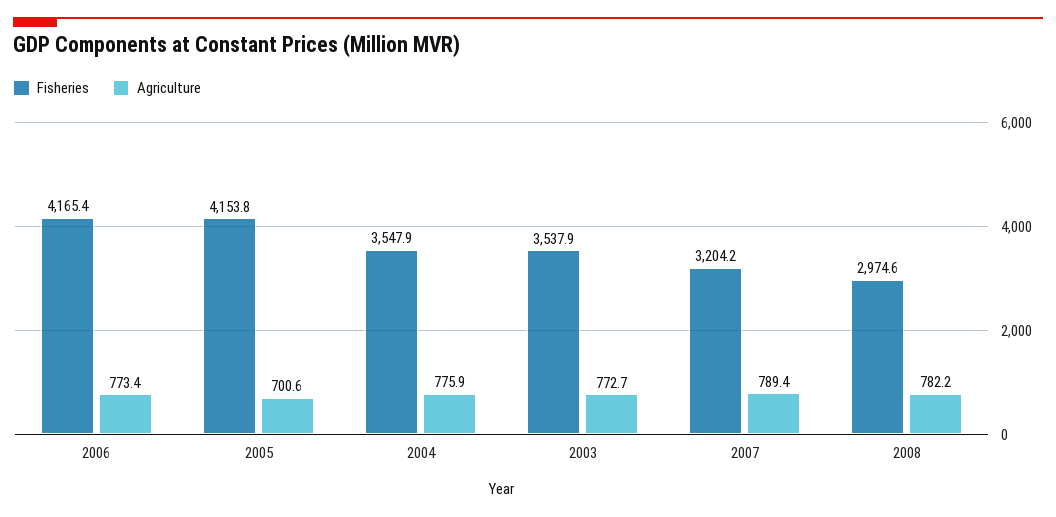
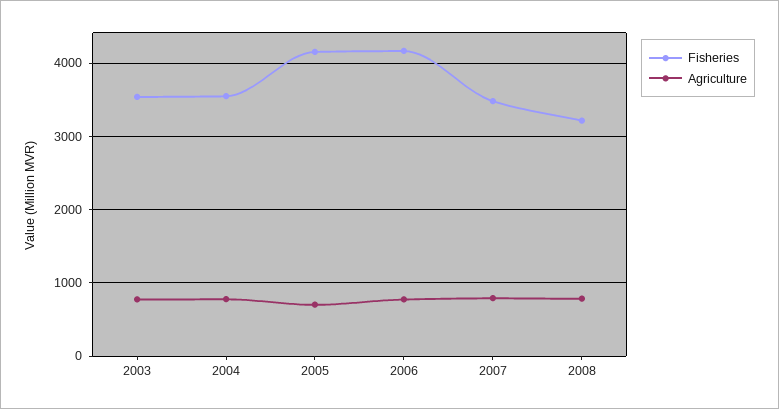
  {
    "Fisheries": {
      "2006": 4165.4,
      "2005": 4153.8,
      "2004": 3547.9,
      "2003": 3537.9,
-     "2007": 3204.2,
+     "2007": 3500,
-     "2008": 2974.6
+     "2008": 3200
    },
    "Agriculture": {
      "2006": 773.4,
      "2005": 700.6,
      "2004": 775.9,
      "2003": 772.7,
      "2007": 789.4,
      "2008": 782.2
    }
  }

